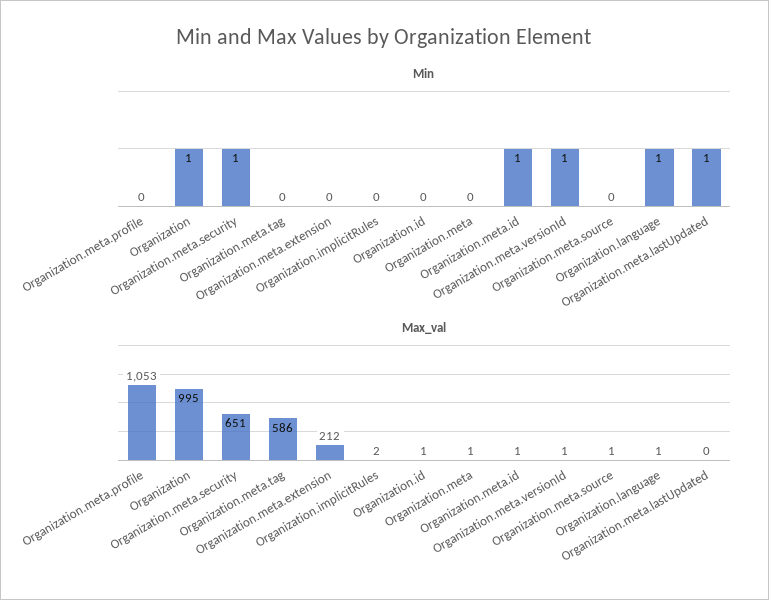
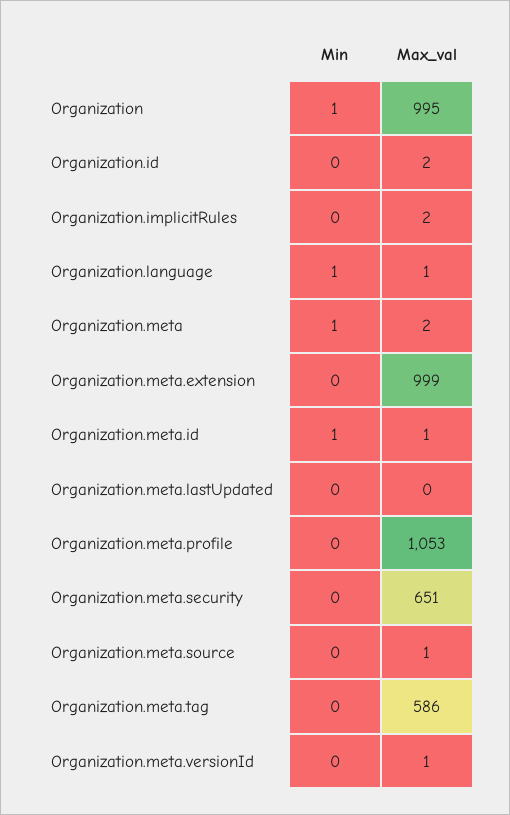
  {
    "Min": {
      "Organization.meta.profile": 0,
      "Organization": 1,
-     "Organization.meta.security": 1,
+     "Organization.meta.security": 0,
      "Organization.meta.tag": 0,
      "Organization.meta.extension": 0,
      "Organization.implicitRules": 0,
      "Organization.id": 0,
-     "Organization.meta": 0,
+     "Organization.meta": 1,
      "Organization.meta.id": 1,
-     "Organization.meta.versionId": 1,
+     "Organization.meta.versionId": 0,
      "Organization.meta.source": 0,
      "Organization.language": 1,
-     "Organization.meta.lastUpdated": 1
+     "Organization.meta.lastUpdated": 0
    },
    "Max_val": {
      "Organization.meta.profile": 1053,
      "Organization": 995,
      "Organization.meta.security": 651,
      "Organization.meta.tag": 586,
-     "Organization.meta.extension": 212,
+     "Organization.meta.extension": 999,
      "Organization.implicitRules": 2,
-     "Organization.id": 1,
+     "Organization.id": 2,
-     "Organization.meta": 1,
+     "Organization.meta": 2,
      "Organization.meta.id": 1,
      "Organization.meta.versionId": 1,
      "Organization.meta.source": 1,
      "Organization.language": 1,
      "Organization.meta.lastUpdated": 0
    }
  }

